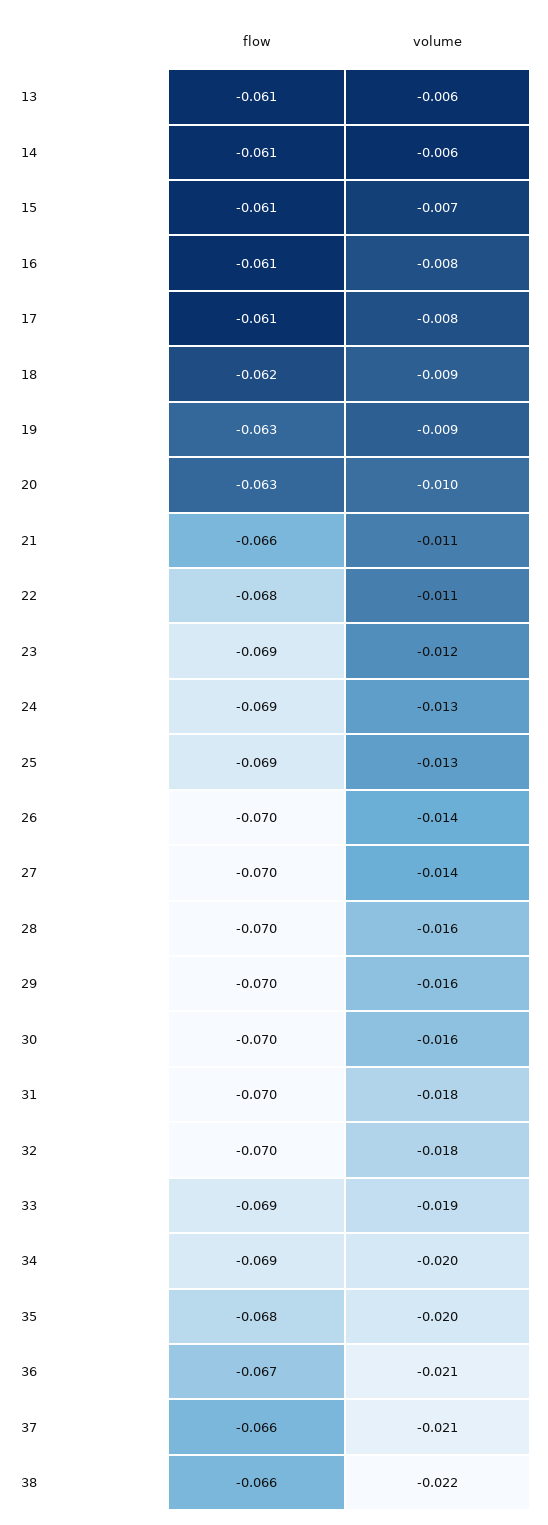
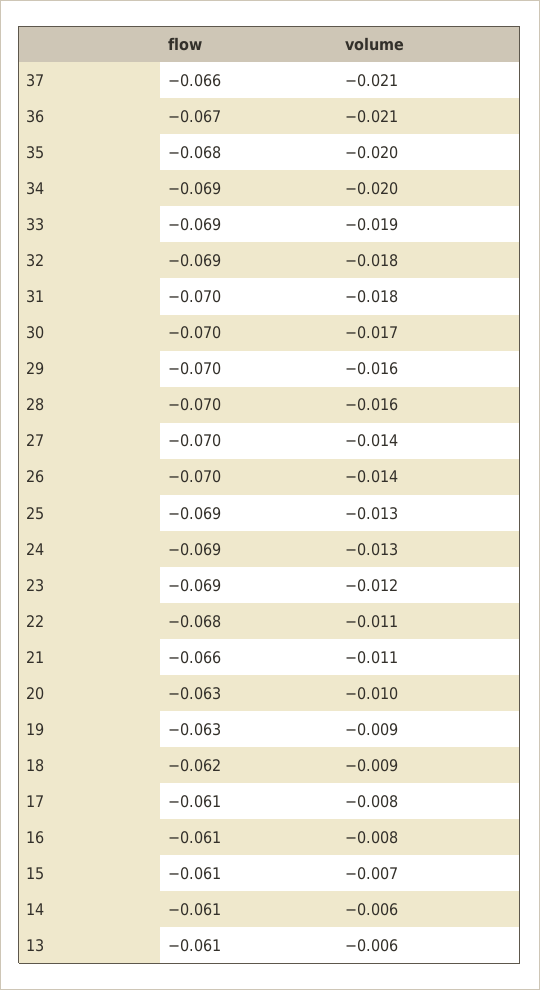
  {
    "flow": {
      "13": -0.061,
      "14": -0.061,
      "15": -0.061,
      "16": -0.061,
      "17": -0.061,
      "18": -0.062,
      "19": -0.063,
      "20": -0.063,
      "21": -0.066,
      "22": -0.068,
      "23": -0.069,
      "24": -0.069,
      "25": -0.069,
      "26": -0.07,
      "27": -0.07,
      "28": -0.07,
      "29": -0.07,
      "30": -0.07,
      "31": -0.07,
-     "32": -0.07,
+     "32": -0.069,
      "33": -0.069,
      "34": -0.069,
      "35": -0.068,
      "36": -0.067,
-     "37": -0.066,
+     "37": -0.066
-     "38": -0.066
    },
    "volume": {
      "13": -0.006,
      "14": -0.006,
      "15": -0.007,
      "16": -0.008,
      "17": -0.008,
      "18": -0.009,
      "19": -0.009,
      "20": -0.01,
      "21": -0.011,
      "22": -0.011,
      "23": -0.012,
      "24": -0.013,
      "25": -0.013,
      "26": -0.014,
      "27": -0.014,
      "28": -0.016,
      "29": -0.016,
-     "30": -0.016,
+     "30": -0.017,
      "31": -0.018,
      "32": -0.018,
      "33": -0.019,
      "34": -0.02,
      "35": -0.02,
      "36": -0.021,
-     "37": -0.021,
+     "37": -0.021
-     "38": -0.022
    }
  }

